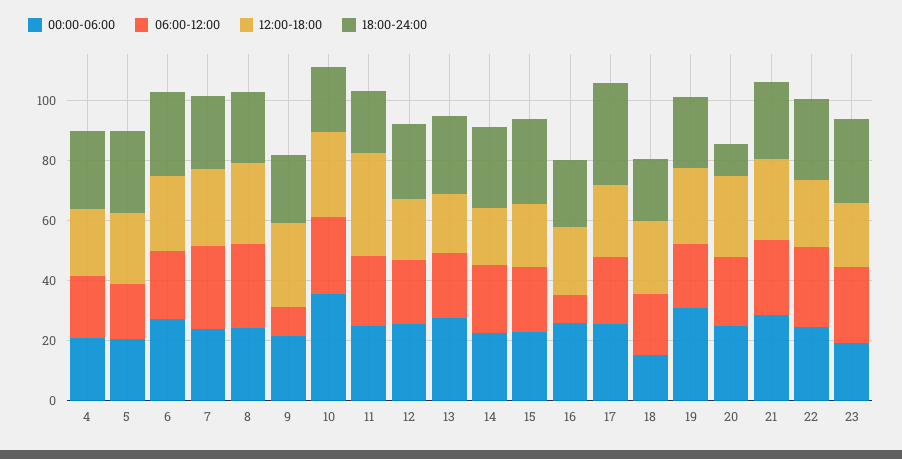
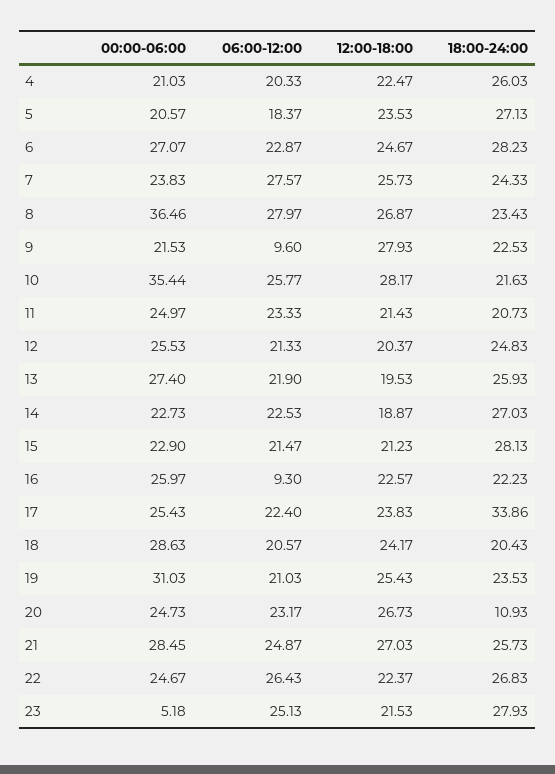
  {
    "00:00-06:00": {
      "4": 21.03,
      "5": 20.57,
      "6": 27.07,
      "7": 23.83,
-     "8": 25,
+     "8": 36.46,
      "9": 21.53,
      "10": 35.44,
      "11": 24.97,
      "12": 25.53,
      "13": 27.4,
      "14": 22.73,
      "15": 22.9,
      "16": 25.97,
      "17": 25.43,
-     "18": 15,
+     "18": 28.63,
      "19": 31.03,
      "20": 24.73,
      "21": 28.45,
      "22": 24.67,
-     "23": 20
+     "23": 5.18
    },
    "06:00-12:00": {
      "4": 20.33,
      "5": 18.37,
      "6": 22.87,
      "7": 27.57,
      "8": 27.97,
      "9": 9.6,
      "10": 25.77,
      "11": 23.33,
      "12": 21.33,
      "13": 21.9,
      "14": 22.53,
      "15": 21.47,
      "16": 9.3,
      "17": 22.4,
      "18": 20.57,
      "19": 21.03,
      "20": 23.17,
      "21": 24.87,
      "22": 26.43,
      "23": 25.13
    },
    "12:00-18:00": {
      "4": 22.47,
      "5": 23.53,
      "6": 24.67,
      "7": 25.73,
      "8": 26.87,
      "9": 27.93,
      "10": 28.17,
-     "11": 35,
+     "11": 21.43,
      "12": 20.37,
      "13": 19.53,
      "14": 18.87,
      "15": 21.23,
      "16": 22.57,
      "17": 23.83,
      "18": 24.17,
      "19": 25.43,
      "20": 26.73,
      "21": 27.03,
      "22": 22.37,
      "23": 21.53
    },
    "18:00-24:00": {
      "4": 26.03,
      "5": 27.13,
      "6": 28.23,
      "7": 24.33,
      "8": 23.43,
      "9": 22.53,
      "10": 21.63,
      "11": 20.73,
      "12": 24.83,
      "13": 25.93,
      "14": 27.03,
      "15": 28.13,
      "16": 22.23,
      "17": 33.86,
      "18": 20.43,
      "19": 23.53,
      "20": 10.93,
      "21": 25.73,
      "22": 26.83,
      "23": 27.93
    }
  }

